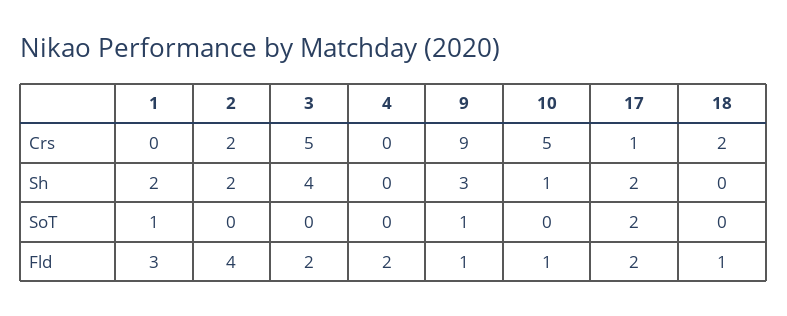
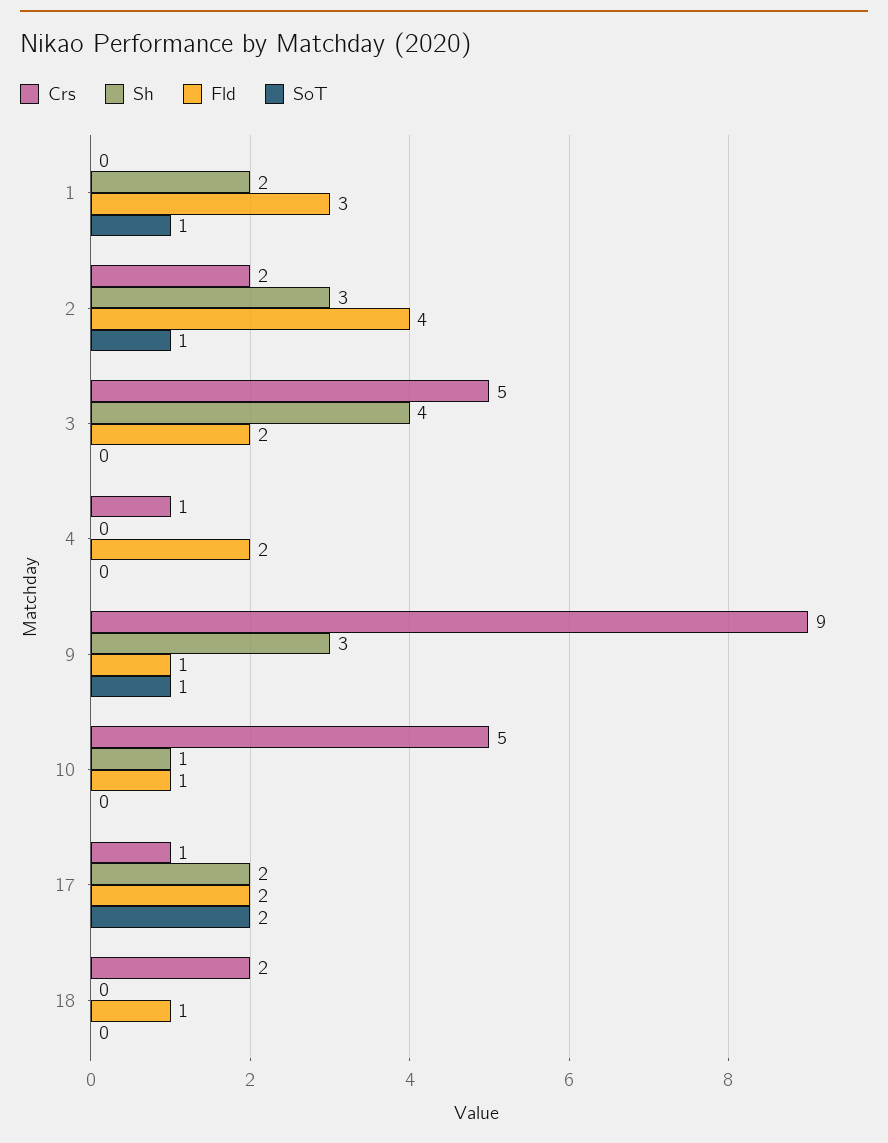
  {
    "Crs": {
      "1": 0,
      "2": 2,
      "3": 5,
-     "4": 0,
+     "4": 1,
      "9": 9,
      "10": 5,
      "17": 1,
      "18": 2
    },
    "Sh": {
      "1": 2,
-     "2": 2,
+     "2": 3,
      "3": 4,
      "4": 0,
      "9": 3,
      "10": 1,
      "17": 2,
      "18": 0
    },
    "SoT": {
      "1": 1,
-     "2": 0,
+     "2": 1,
      "3": 0,
      "4": 0,
      "9": 1,
      "10": 0,
      "17": 2,
      "18": 0
    },
    "Fld": {
      "1": 3,
      "2": 4,
      "3": 2,
      "4": 2,
      "9": 1,
      "10": 1,
      "17": 2,
      "18": 1
    }
  }

